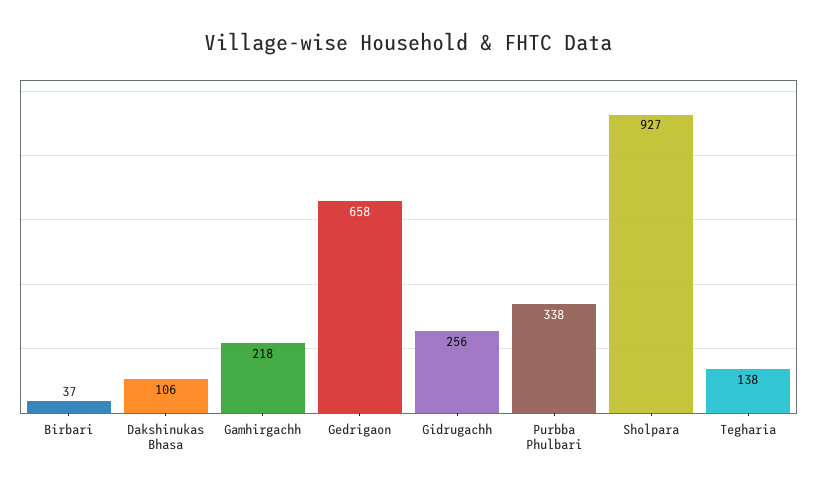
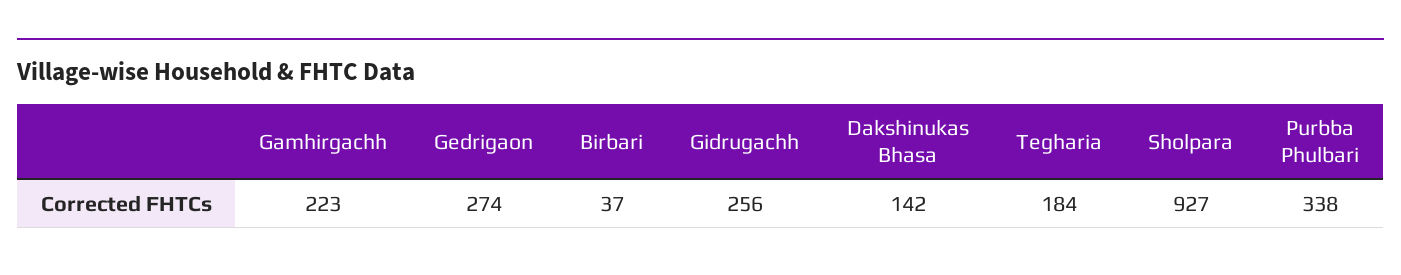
  {
    "Birbari": 37,
-   "Dakshinukas Bhasa": 106,
+   "Dakshinukas Bhasa": 142,
-   "Gamhirgachh": 218,
+   "Gamhirgachh": 223,
-   "Gedrigaon": 658,
+   "Gedrigaon": 274,
    "Gidrugachh": 256,
    "Purbba Phulbari": 338,
    "Sholpara": 927,
-   "Tegharia": 138
+   "Tegharia": 184
  }

